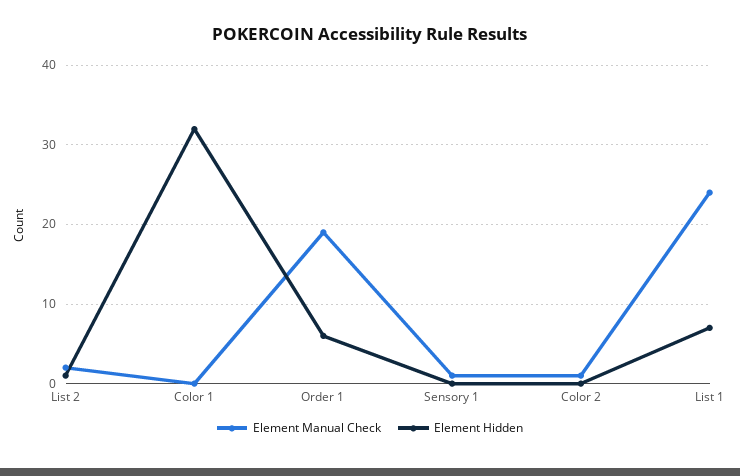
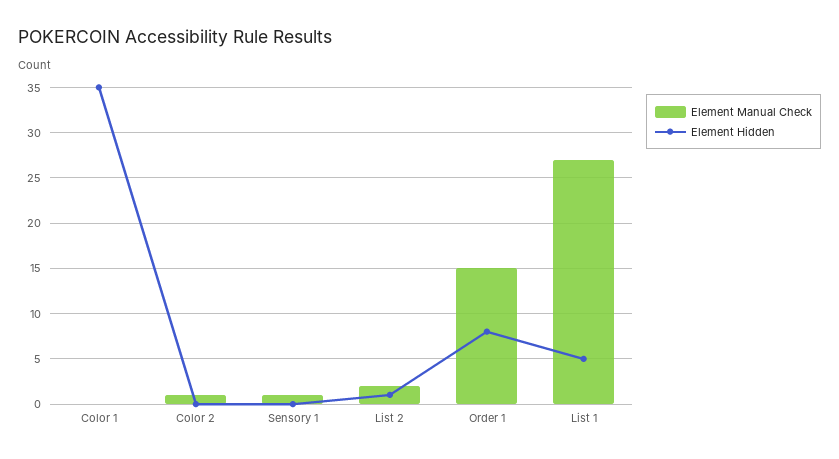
  {
    "Element Manual Check": {
      "List 2": 2,
      "Color 1": 0,
-     "Order 1": 19,
+     "Order 1": 15,
      "Sensory 1": 1,
      "Color 2": 1,
-     "List 1": 24
+     "List 1": 27
    },
    "Element Hidden": {
      "List 2": 1,
-     "Color 1": 32,
+     "Color 1": 35,
-     "Order 1": 6,
+     "Order 1": 8,
      "Sensory 1": 0,
      "Color 2": 0,
-     "List 1": 7
+     "List 1": 5
    }
  }

